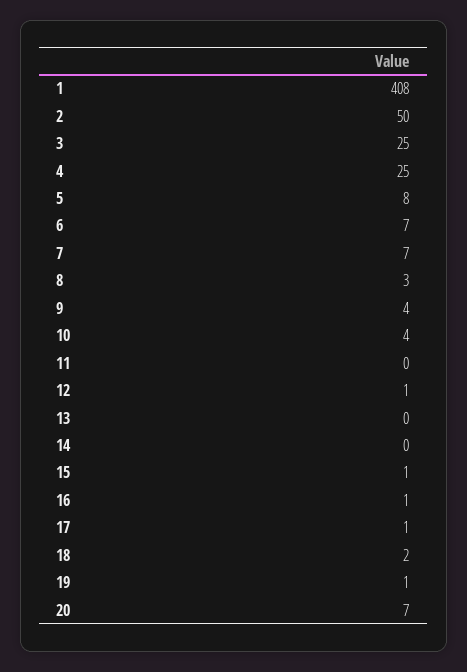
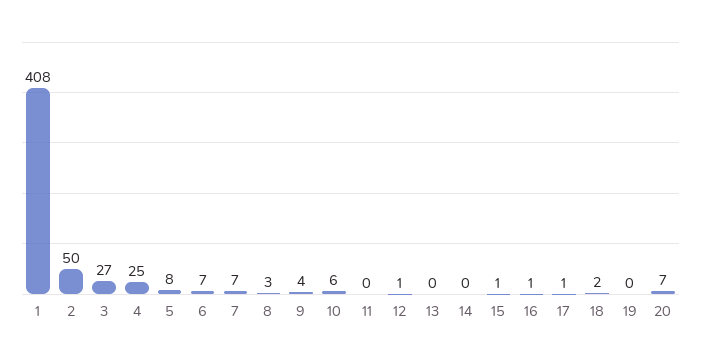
  {
    "1": 408,
    "2": 50,
-   "3": 25,
+   "3": 27,
    "4": 25,
    "5": 8,
    "6": 7,
    "7": 7,
    "8": 3,
    "9": 4,
-   "10": 4,
+   "10": 6,
    "11": 0,
    "12": 1,
    "13": 0,
    "14": 0,
    "15": 1,
    "16": 1,
    "17": 1,
    "18": 2,
-   "19": 1,
+   "19": 0,
    "20": 7
  }

